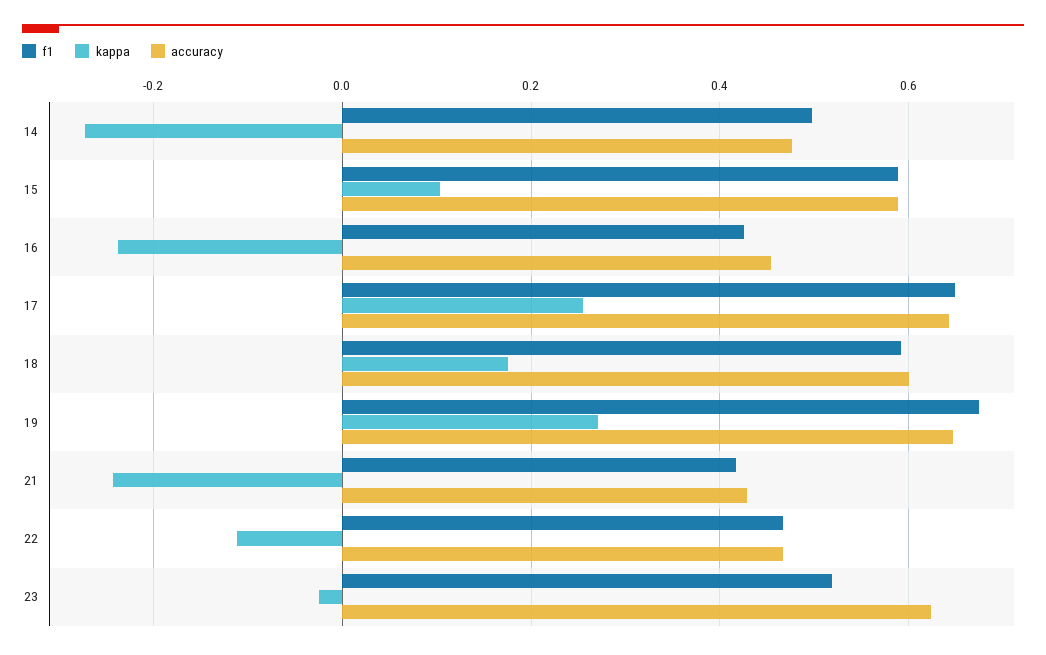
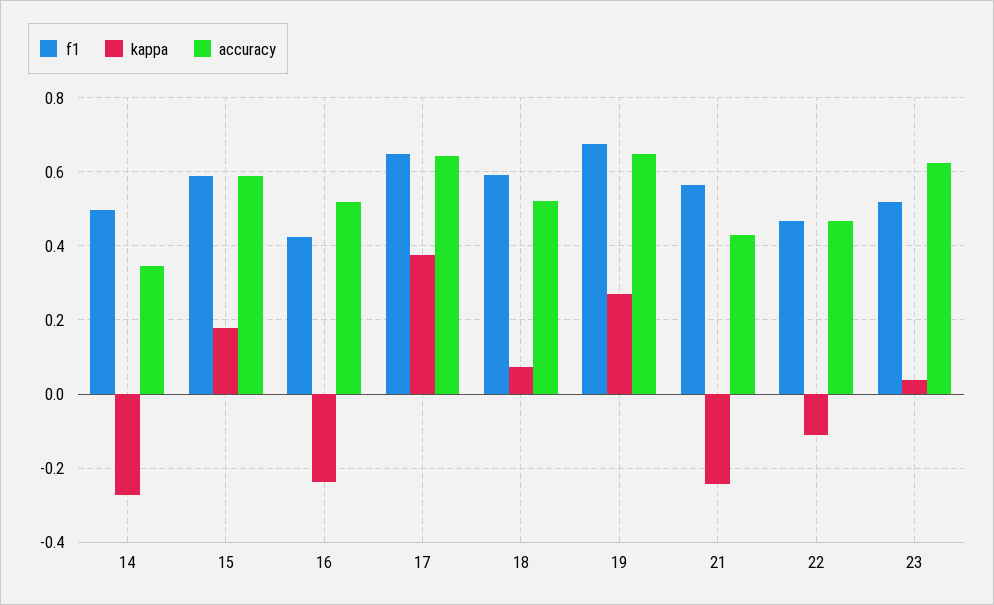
  {
    "f1": {
      "14": 0.5,
      "15": 0.58,
      "16": 0.42,
      "17": 0.64,
      "18": 0.6,
      "19": 0.68,
-     "21": 0.42,
+     "21": 0.56,
      "22": 0.46,
      "23": 0.52
    },
    "kappa": {
      "14": -0.28,
-     "15": 0.1,
+     "15": 0.18,
      "16": -0.24,
-     "17": 0.26,
+     "17": 0.38,
-     "18": 0.18,
+     "18": 0.08,
      "19": 0.28,
      "21": -0.24,
      "22": -0.12,
-     "23": -0.02
+     "23": 0.04
    },
    "accuracy": {
-     "14": 0.48,
+     "14": 0.34,
      "15": 0.58,
-     "16": 0.46,
+     "16": 0.52,
      "17": 0.64,
-     "18": 0.6,
+     "18": 0.52,
      "19": 0.64,
      "21": 0.42,
      "22": 0.46,
      "23": 0.62
    }
  }

